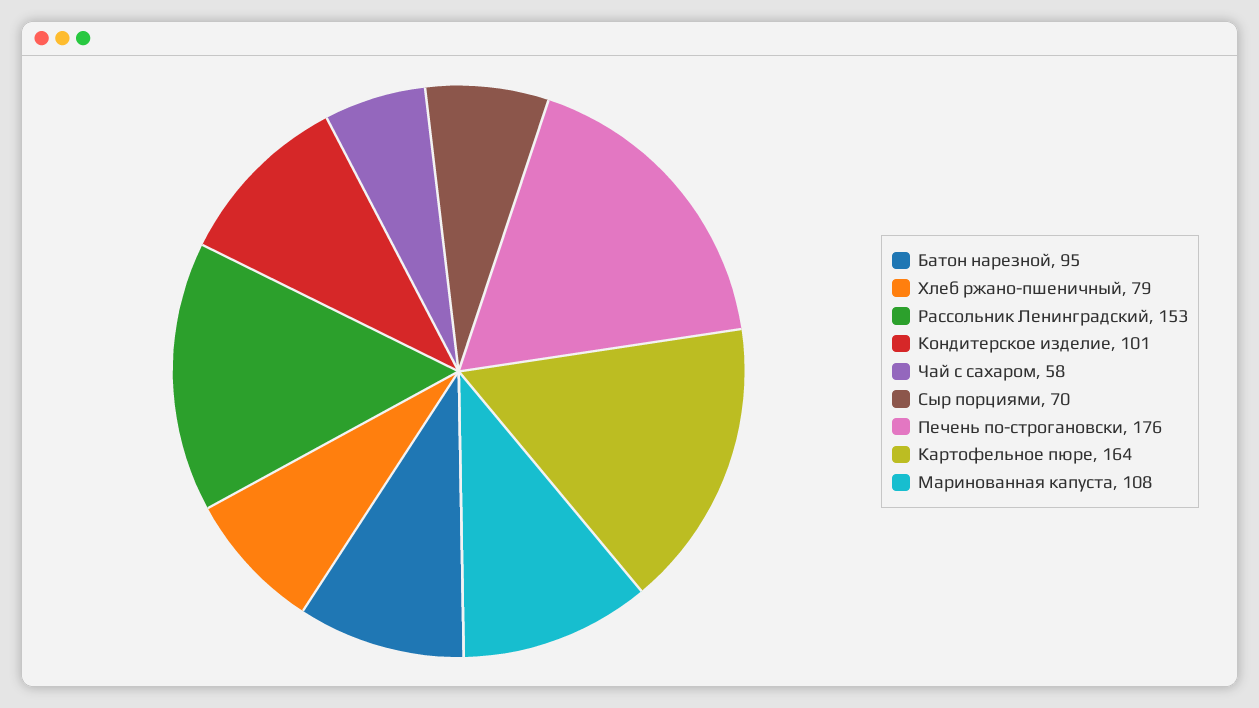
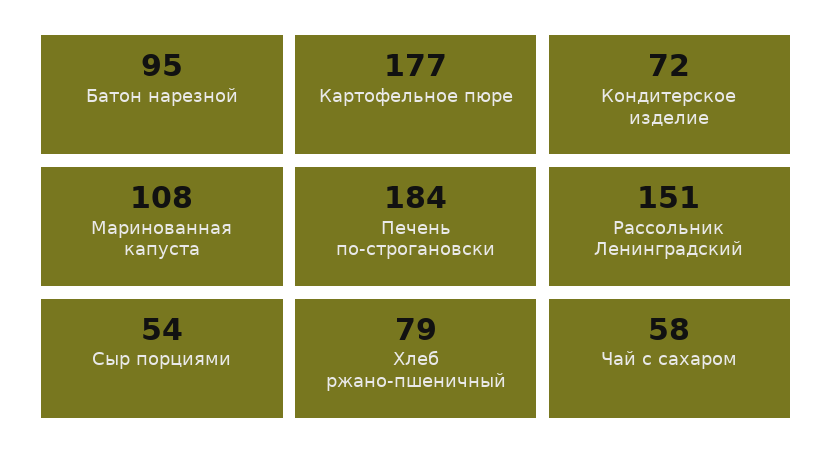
  {
    "Батон нарезной": 95,
    "Хлеб ржано-пшеничный": 79,
-   "Рассольник Ленинградский": 153,
+   "Рассольник Ленинградский": 151,
-   "Кондитерское изделие": 101,
+   "Кондитерское изделие": 72,
    "Чай с сахаром": 58,
-   "Сыр порциями": 70,
+   "Сыр порциями": 54,
-   "Печень по-строгановски": 176,
+   "Печень по-строгановски": 184,
-   "Картофельное пюре": 164,
+   "Картофельное пюре": 177,
    "Маринованная капуста": 108
  }

